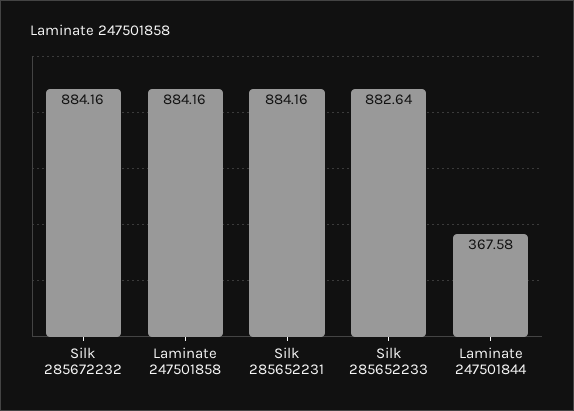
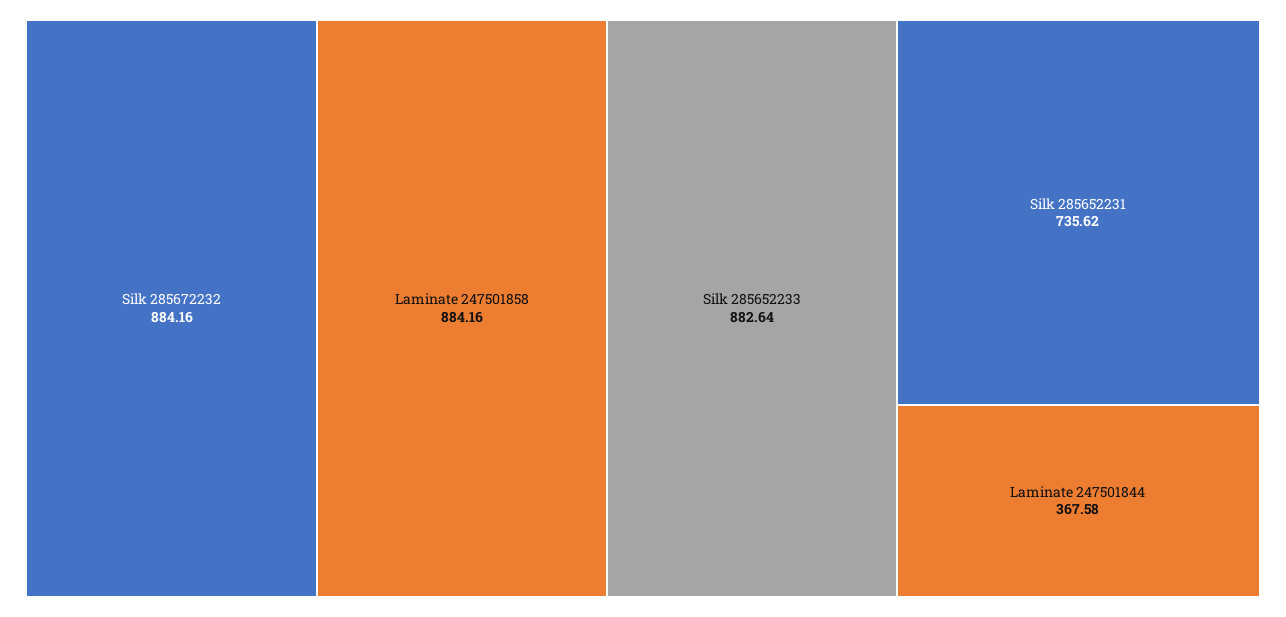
  {
    "Silk 285672232": 884.16,
    "Laminate 247501858": 884.16,
-   "Silk 285652231": 884.16,
+   "Silk 285652231": 735.62,
    "Silk 285652233": 882.64,
    "Laminate 247501844": 367.58
  }

